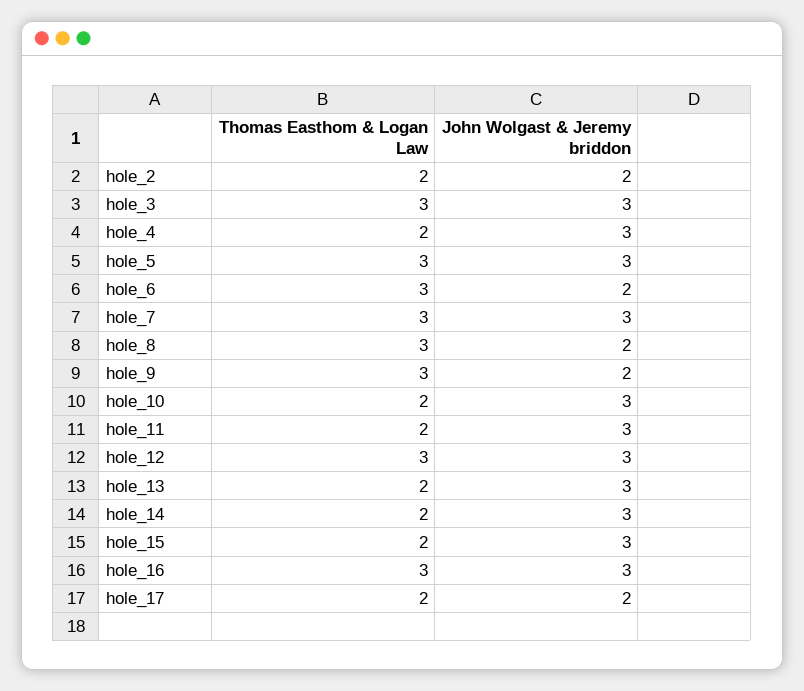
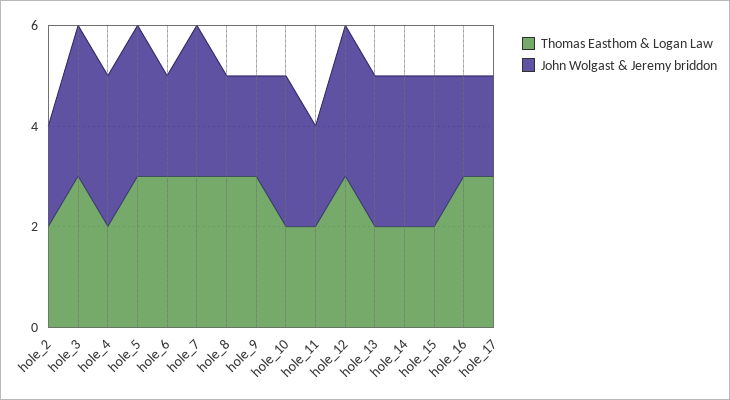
  {
    "Thomas Easthom & Logan Law": {
      "hole_2": 2,
      "hole_3": 3,
      "hole_4": 2,
      "hole_5": 3,
      "hole_6": 3,
      "hole_7": 3,
      "hole_8": 3,
      "hole_9": 3,
      "hole_10": 2,
      "hole_11": 2,
      "hole_12": 3,
      "hole_13": 2,
      "hole_14": 2,
      "hole_15": 2,
      "hole_16": 3,
-     "hole_17": 2
+     "hole_17": 3
    },
    "John Wolgast & Jeremy briddon": {
      "hole_2": 2,
      "hole_3": 3,
      "hole_4": 3,
      "hole_5": 3,
      "hole_6": 2,
      "hole_7": 3,
      "hole_8": 2,
      "hole_9": 2,
      "hole_10": 3,
-     "hole_11": 3,
+     "hole_11": 2,
      "hole_12": 3,
      "hole_13": 3,
      "hole_14": 3,
      "hole_15": 3,
-     "hole_16": 3,
+     "hole_16": 2,
      "hole_17": 2
    }
  }

